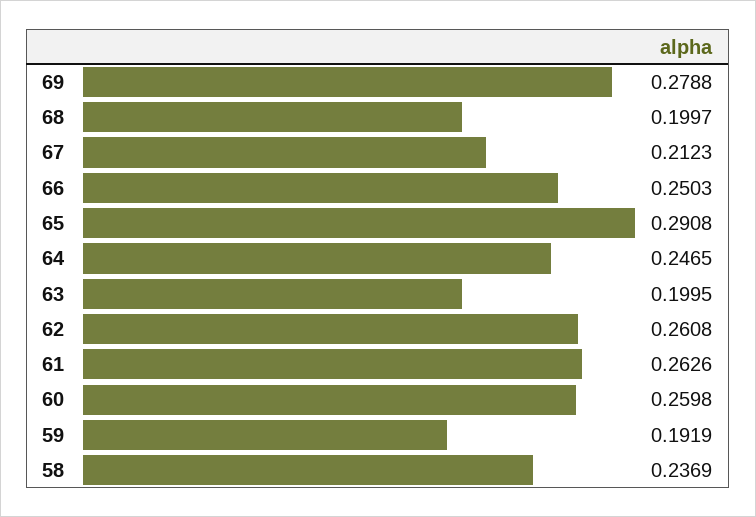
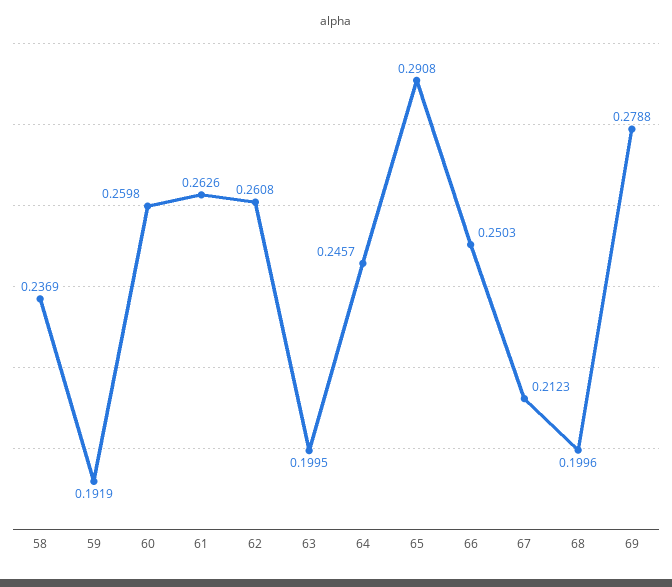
  {
    "69": 0.2788,
-   "68": 0.1997,
+   "68": 0.1996,
    "67": 0.2123,
    "66": 0.2503,
    "65": 0.2908,
-   "64": 0.2465,
+   "64": 0.2457,
    "63": 0.1995,
    "62": 0.2608,
    "61": 0.2626,
    "60": 0.2598,
    "59": 0.1919,
    "58": 0.2369
  }

